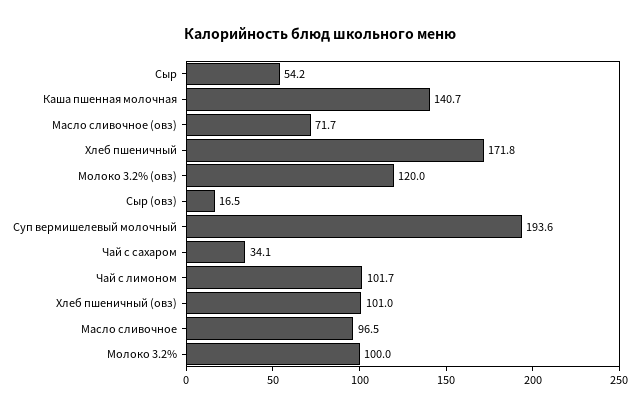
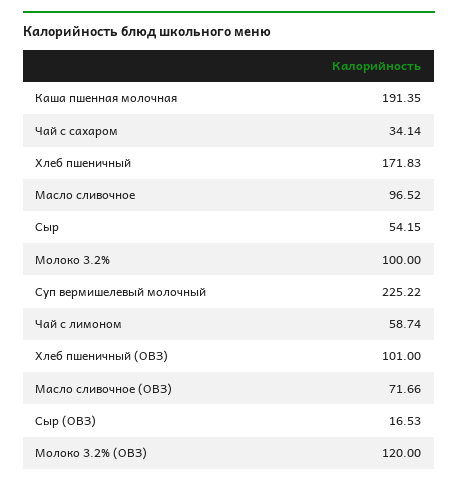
  {
    "Сыр": 54.15,
-   "Каша пшенная молочная": 140.7,
+   "Каша пшенная молочная": 191.35,
    "Масло сливочное (овз)": 71.66,
    "Хлеб пшеничный": 171.83,
    "Молоко 3.2% (овз)": 120,
    "Сыр (овз)": 16.53,
-   "Суп вермишелевый молочный": 193.6,
+   "Суп вермишелевый молочный": 225.22,
    "Чай с сахаром": 34.14,
-   "Чай с лимоном": 101.7,
+   "Чай с лимоном": 58.74,
    "Хлеб пшеничный (овз)": 101,
    "Масло сливочное": 96.52,
    "Молоко 3.2%": 100
  }

